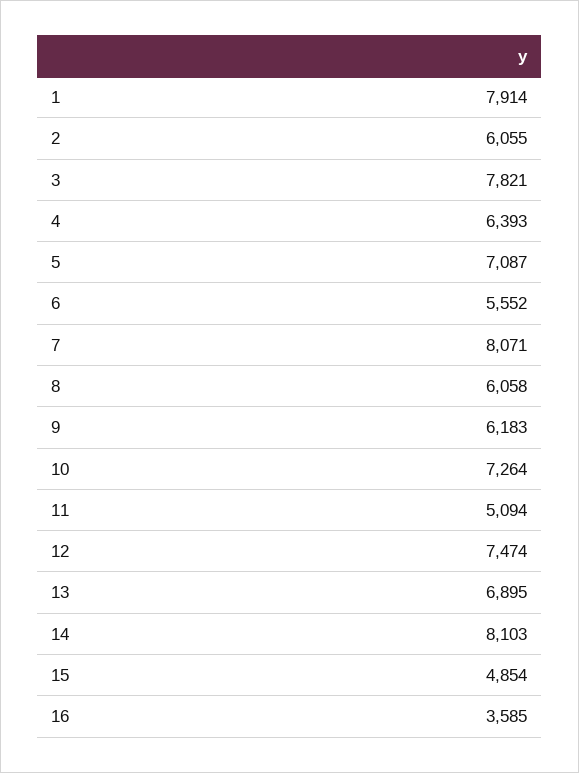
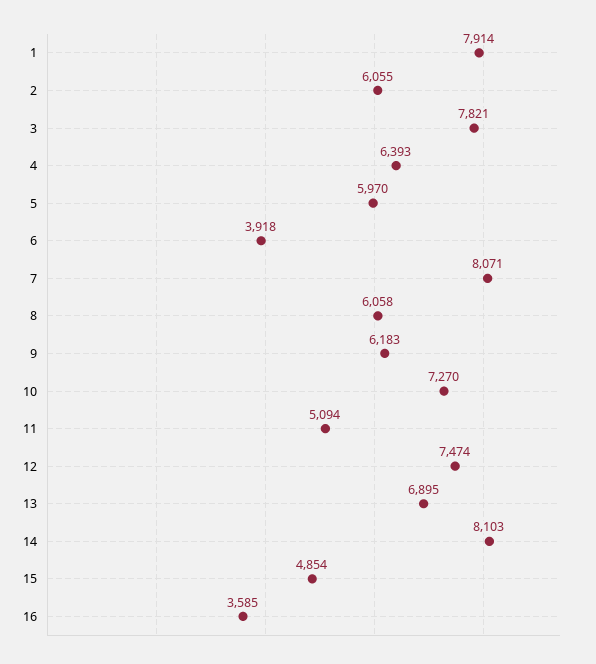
  {
    "1": 7914,
    "2": 6055,
    "3": 7821,
    "4": 6393,
-   "5": 7087,
+   "5": 5970,
-   "6": 5552,
+   "6": 3918,
    "7": 8071,
    "8": 6058,
    "9": 6183,
-   "10": 7264,
+   "10": 7270,
    "11": 5094,
    "12": 7474,
    "13": 6895,
    "14": 8103,
    "15": 4854,
    "16": 3585
  }

